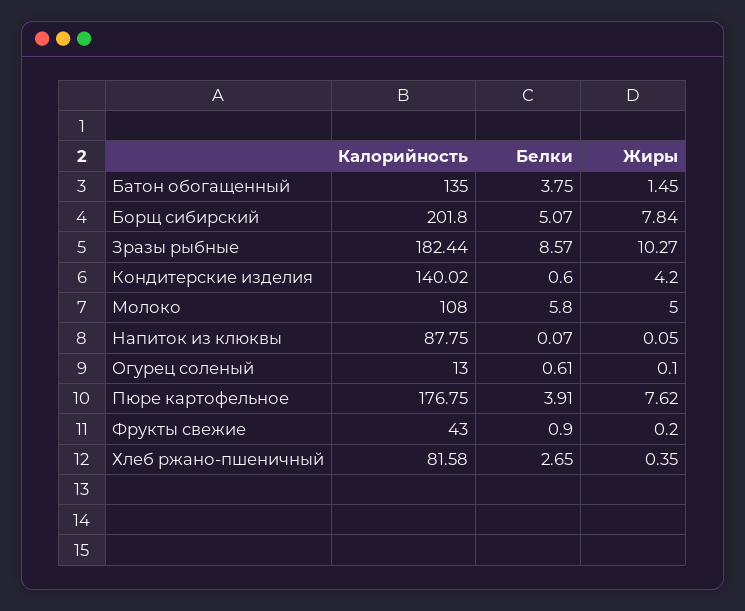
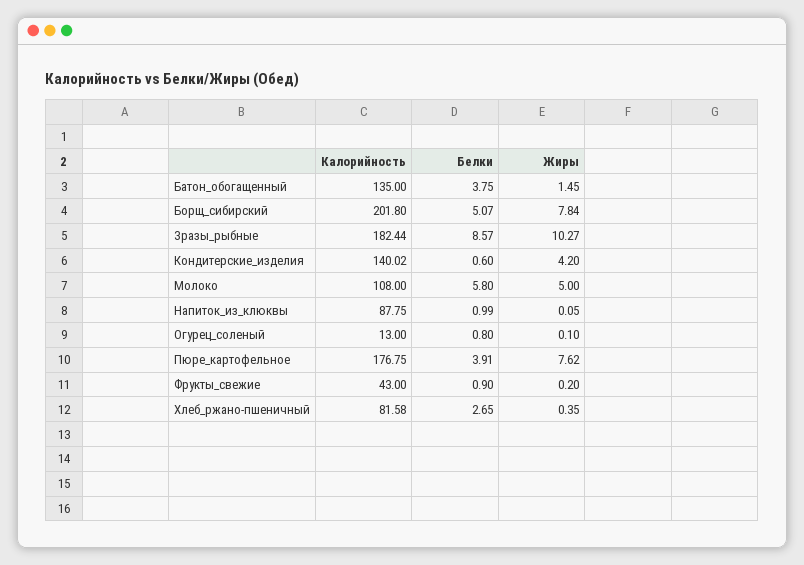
  {
    "Калорийность": {
      "Батон обогащенный": 135,
      "Борщ сибирский": 201.8,
      "Зразы рыбные": 182.44,
      "Кондитерские изделия": 140.02,
      "Молоко": 108,
      "Напиток из клюквы": 87.75,
      "Огурец соленый": 13,
      "Пюре картофельное": 176.75,
      "Фрукты свежие": 43,
      "Хлеб ржано-пшеничный": 81.58
    },
    "Белки": {
      "Батон обогащенный": 3.75,
      "Борщ сибирский": 5.07,
      "Зразы рыбные": 8.57,
      "Кондитерские изделия": 0.6,
      "Молоко": 5.8,
-     "Напиток из клюквы": 0.07,
+     "Напиток из клюквы": 0.99,
-     "Огурец соленый": 0.61,
+     "Огурец соленый": 0.8,
      "Пюре картофельное": 3.91,
      "Фрукты свежие": 0.9,
      "Хлеб ржано-пшеничный": 2.65
    },
    "Жиры": {
      "Батон обогащенный": 1.45,
      "Борщ сибирский": 7.84,
      "Зразы рыбные": 10.27,
      "Кондитерские изделия": 4.2,
      "Молоко": 5,
      "Напиток из клюквы": 0.05,
      "Огурец соленый": 0.1,
      "Пюре картофельное": 7.62,
      "Фрукты свежие": 0.2,
      "Хлеб ржано-пшеничный": 0.35
    }
  }

